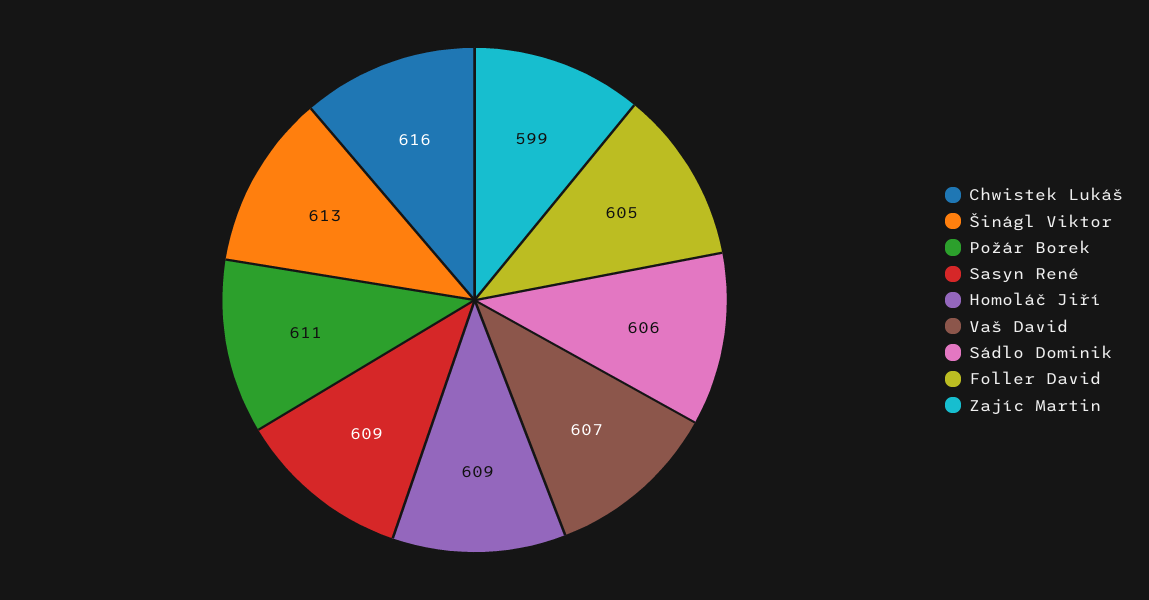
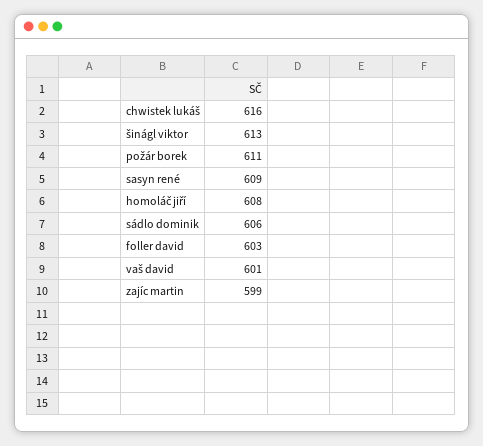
  {
    "Chwistek Lukáš": 616,
    "Šinágl Viktor": 613,
    "Požár Borek": 611,
    "Sasyn René": 609,
-   "Homoláč Jiří": 609,
+   "Homoláč Jiří": 608,
-   "Vaš David": 607,
+   "Vaš David": 601,
    "Sádlo Dominik": 606,
-   "Foller David": 605,
+   "Foller David": 603,
    "Zajíc Martin": 599
  }

